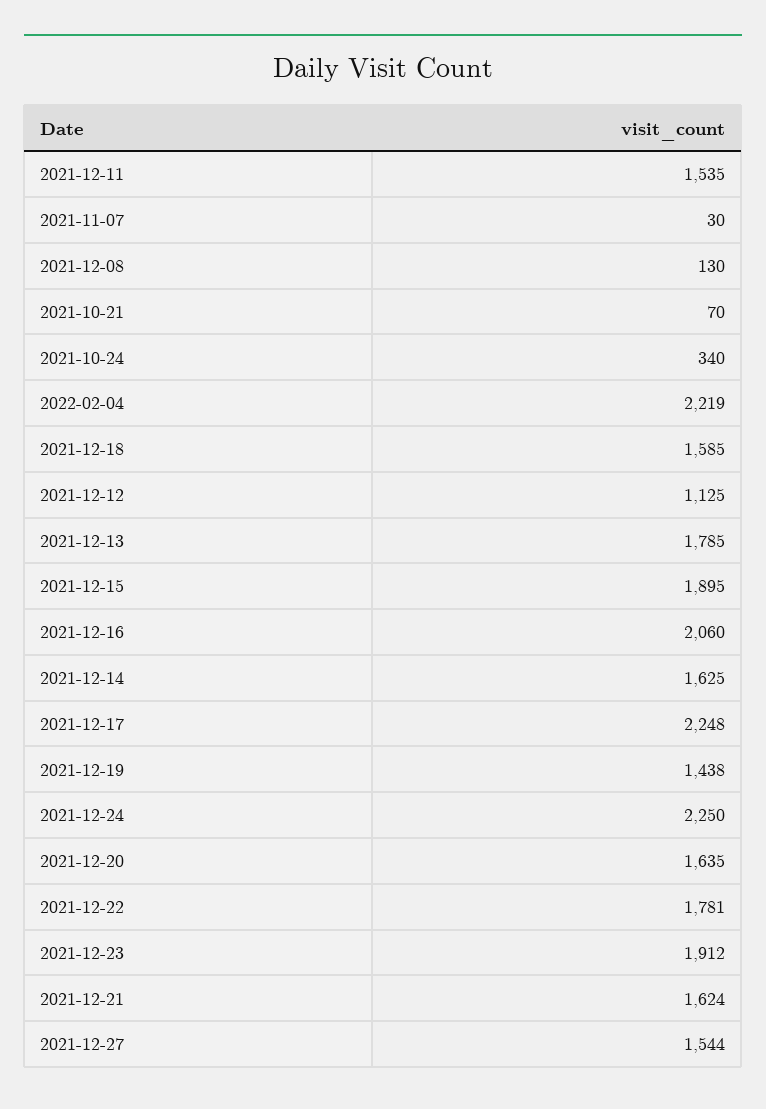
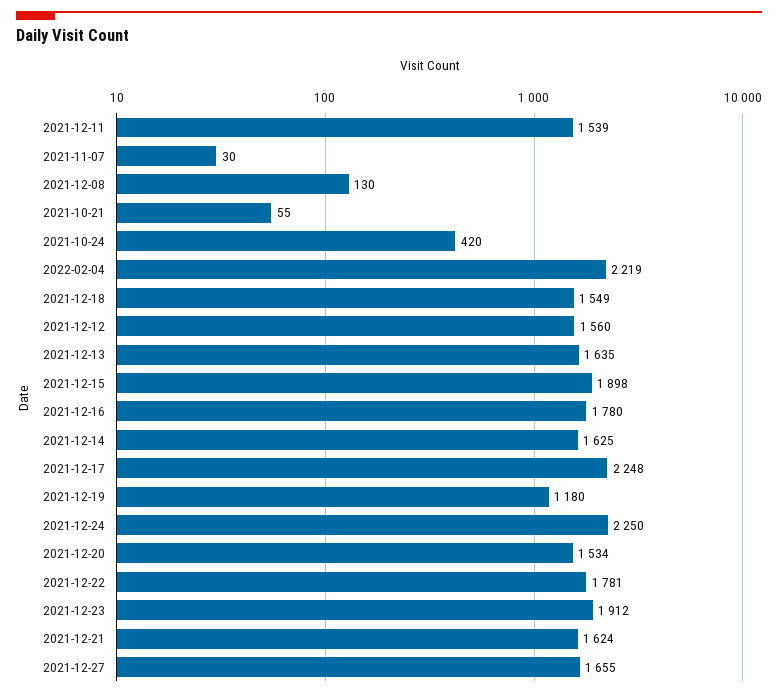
  {
-   "2021-12-11": 1535,
+   "2021-12-11": 1539,
    "2021-11-07": 30,
    "2021-12-08": 130,
-   "2021-10-21": 70,
+   "2021-10-21": 55,
-   "2021-10-24": 340,
+   "2021-10-24": 420,
    "2022-02-04": 2219,
-   "2021-12-18": 1585,
+   "2021-12-18": 1549,
-   "2021-12-12": 1125,
+   "2021-12-12": 1560,
-   "2021-12-13": 1785,
+   "2021-12-13": 1635,
-   "2021-12-15": 1895,
+   "2021-12-15": 1898,
-   "2021-12-16": 2060,
+   "2021-12-16": 1780,
    "2021-12-14": 1625,
    "2021-12-17": 2248,
-   "2021-12-19": 1438,
+   "2021-12-19": 1180,
    "2021-12-24": 2250,
-   "2021-12-20": 1635,
+   "2021-12-20": 1534,
    "2021-12-22": 1781,
    "2021-12-23": 1912,
    "2021-12-21": 1624,
-   "2021-12-27": 1544
+   "2021-12-27": 1655
  }

